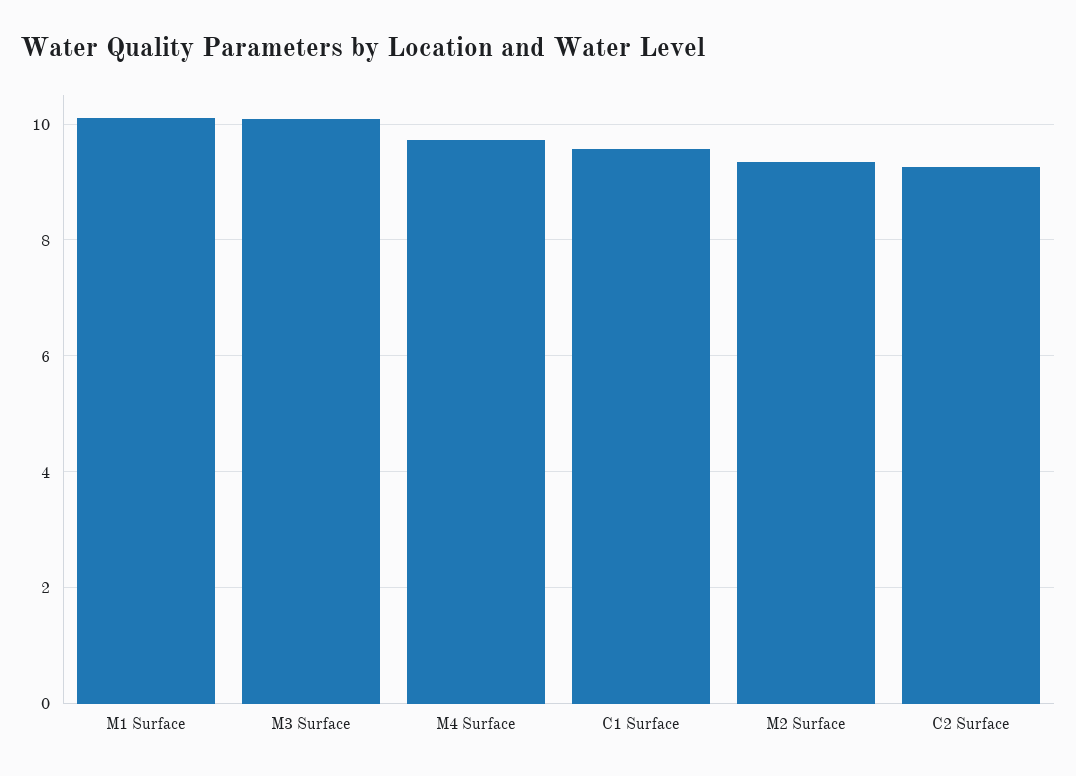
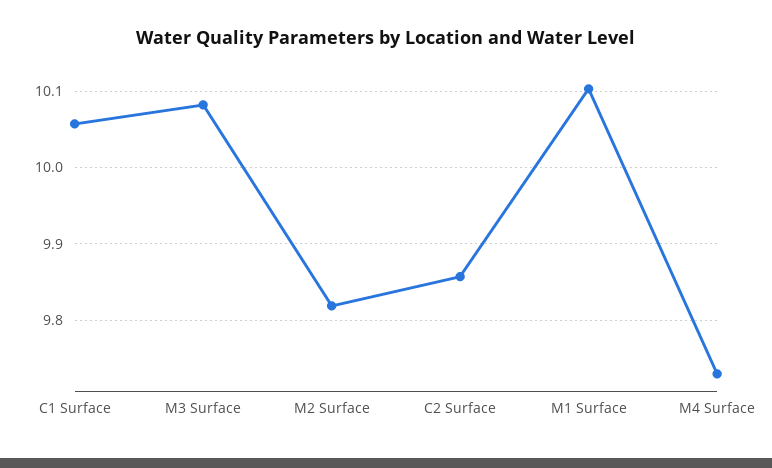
  {
    "M1 Surface": 10.1,
    "M3 Surface": 10.08,
    "M4 Surface": 9.73,
-   "C1 Surface": 9.6,
+   "C1 Surface": 10.06,
-   "M2 Surface": 9.4,
+   "M2 Surface": 9.82,
-   "C2 Surface": 9.2
+   "C2 Surface": 9.86
  }

